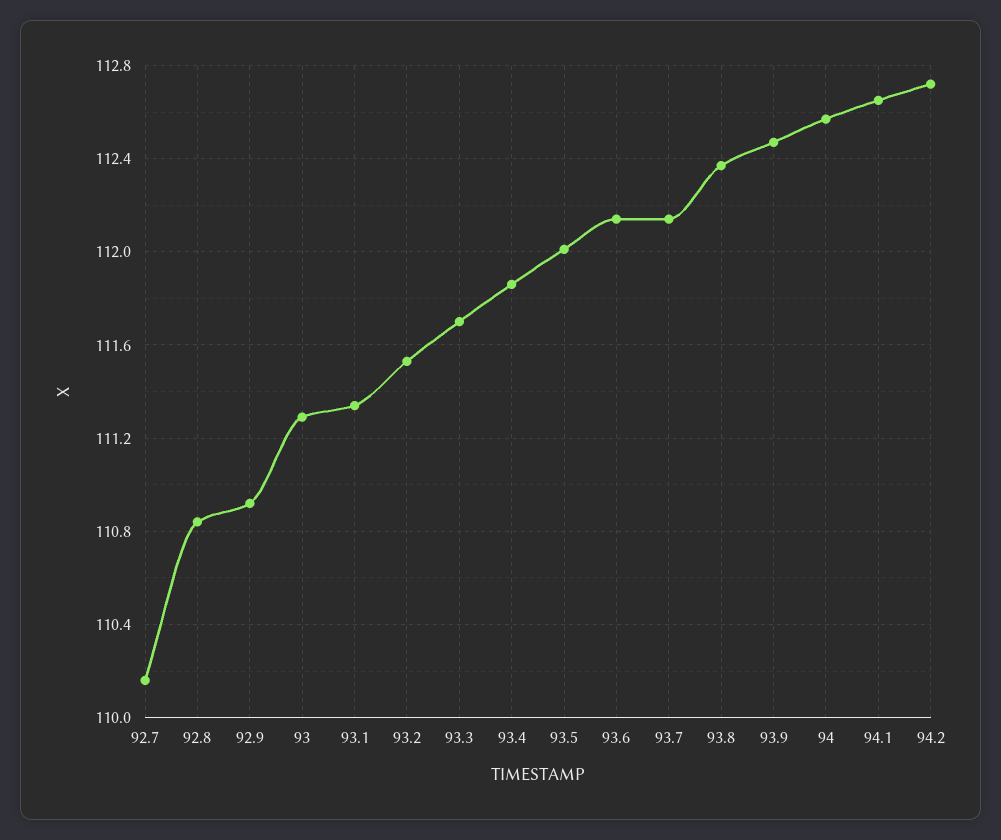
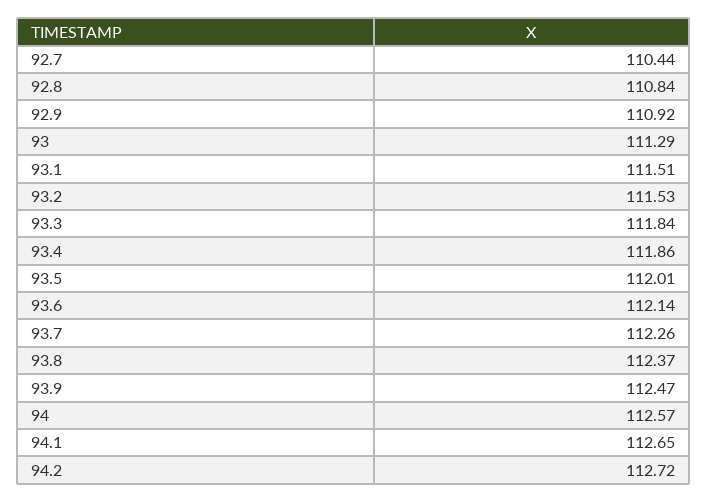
  {
-   "92.7": 110.15,
+   "92.7": 110.44,
    "92.8": 110.84,
    "92.9": 110.92,
    "93": 111.29,
-   "93.1": 111.35,
+   "93.1": 111.51,
    "93.2": 111.53,
-   "93.3": 111.7,
+   "93.3": 111.84,
    "93.4": 111.86,
    "93.5": 112.01,
    "93.6": 112.14,
-   "93.7": 112.15,
+   "93.7": 112.26,
    "93.8": 112.37,
    "93.9": 112.47,
    "94": 112.57,
    "94.1": 112.65,
    "94.2": 112.72
  }

